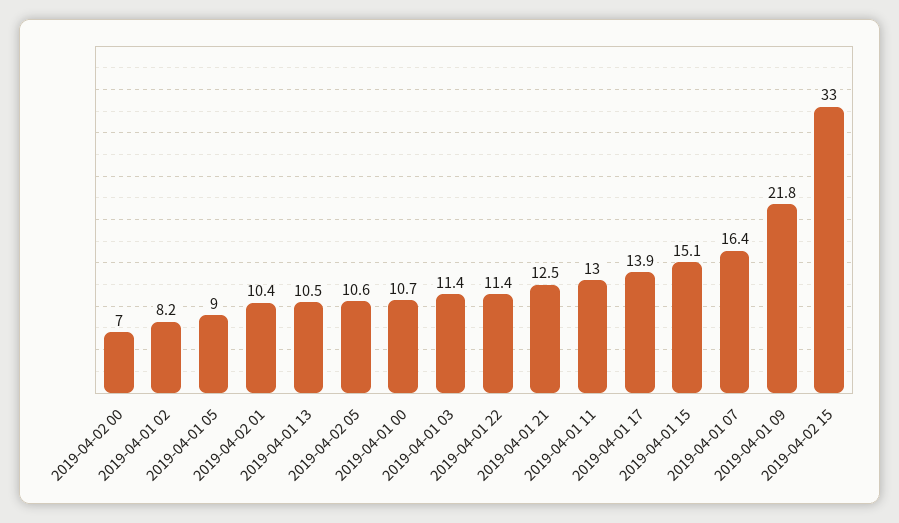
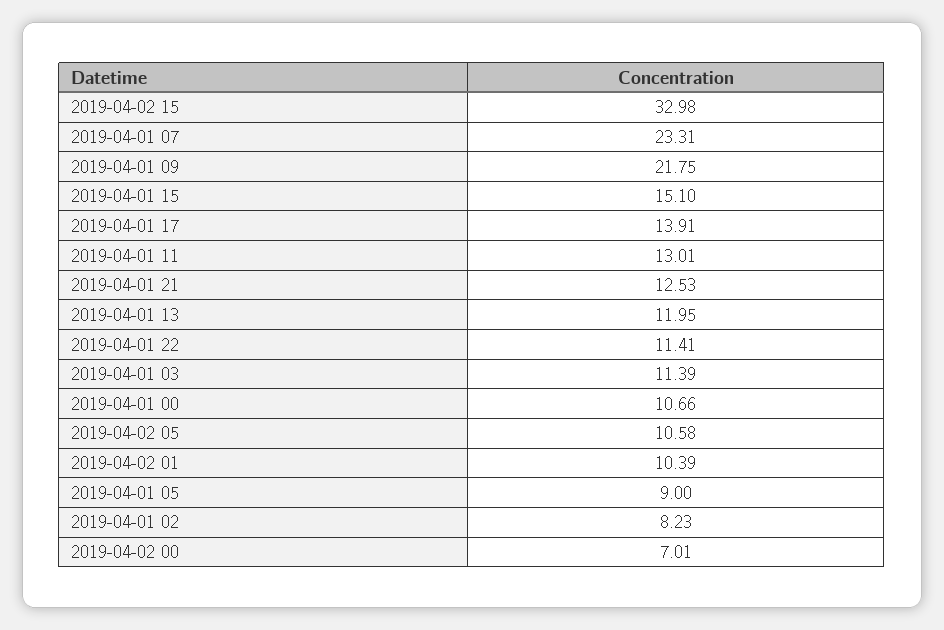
  {
    "2019-04-02 00": 7.01,
    "2019-04-01 02": 8.23,
    "2019-04-01 05": 9,
    "2019-04-02 01": 10.39,
-   "2019-04-01 13": 10.5,
+   "2019-04-01 13": 11.95,
    "2019-04-02 05": 10.58,
    "2019-04-01 00": 10.66,
    "2019-04-01 03": 11.39,
    "2019-04-01 22": 11.41,
    "2019-04-01 21": 12.53,
    "2019-04-01 11": 13.01,
    "2019-04-01 17": 13.91,
    "2019-04-01 15": 15.1,
-   "2019-04-01 07": 16.4,
+   "2019-04-01 07": 23.31,
    "2019-04-01 09": 21.75,
    "2019-04-02 15": 32.98
  }

